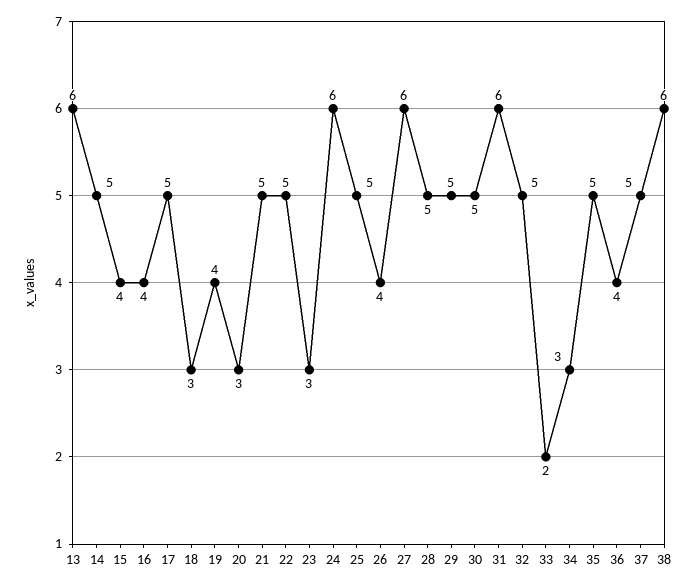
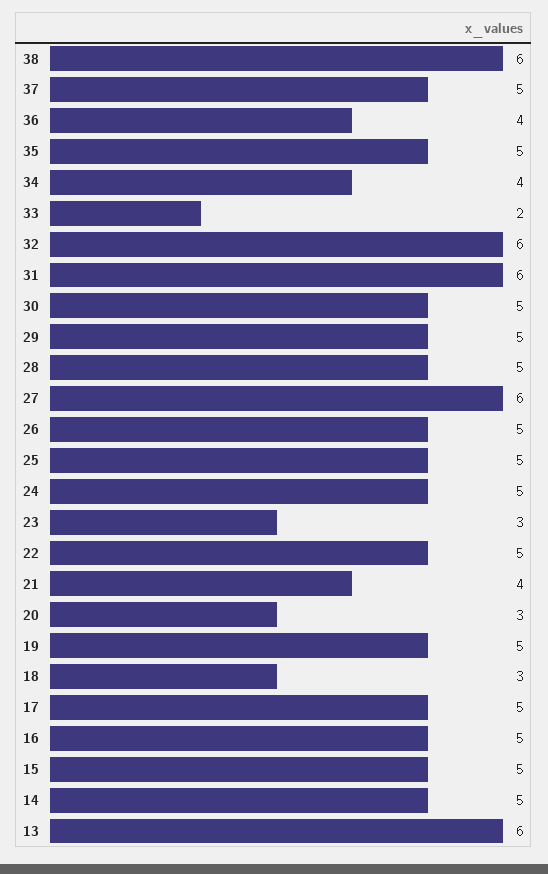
  {
    "13": 6,
    "14": 5,
-   "15": 4,
+   "15": 5,
-   "16": 4,
+   "16": 5,
    "17": 5,
    "18": 3,
-   "19": 4,
+   "19": 5,
    "20": 3,
-   "21": 5,
+   "21": 4,
    "22": 5,
    "23": 3,
-   "24": 6,
+   "24": 5,
    "25": 5,
-   "26": 4,
+   "26": 5,
    "27": 6,
    "28": 5,
    "29": 5,
    "30": 5,
    "31": 6,
-   "32": 5,
+   "32": 6,
    "33": 2,
-   "34": 3,
+   "34": 4,
    "35": 5,
    "36": 4,
    "37": 5,
    "38": 6
  }

